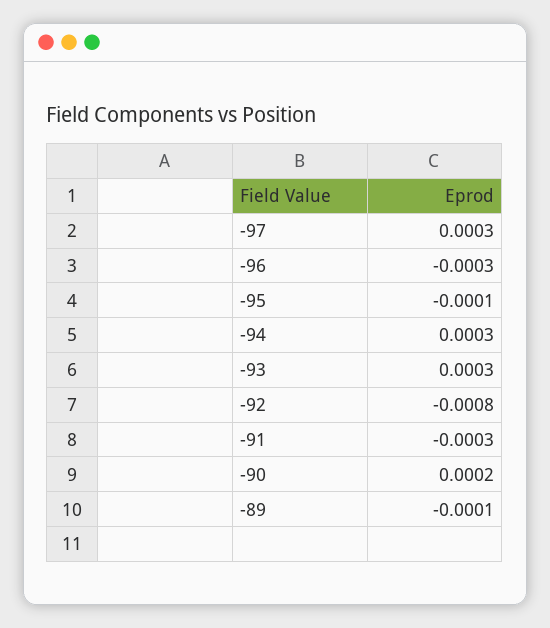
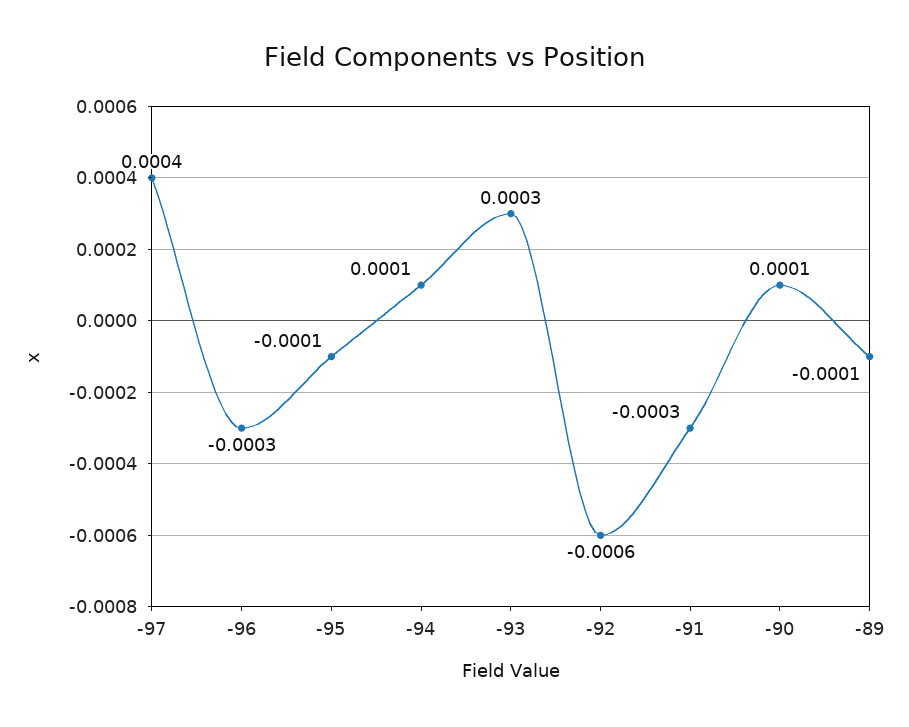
  {
-   "-97": 0.0003,
+   "-97": 0.0004,
    "-96": -0.0003,
    "-95": -0.0001,
-   "-94": 0.0003,
+   "-94": 0.0001,
    "-93": 0.0003,
-   "-92": -0.0008,
+   "-92": -0.0006,
    "-91": -0.0003,
-   "-90": 0.0002,
+   "-90": 0.0001,
    "-89": -0.0001
  }

